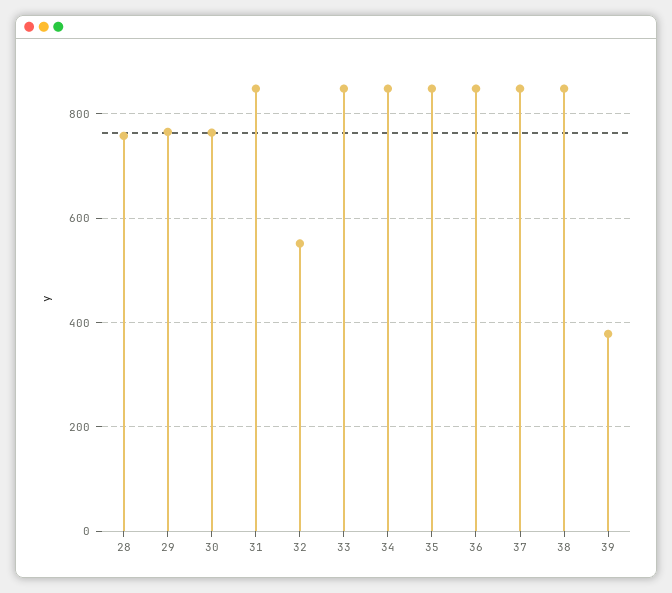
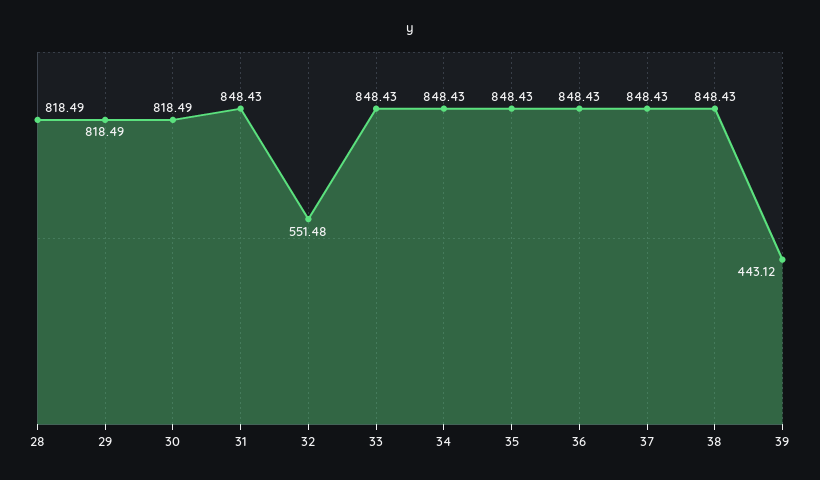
  {
-   "28": 760,
+   "28": 818.49,
-   "29": 760,
+   "29": 818.49,
-   "30": 760,
+   "30": 818.49,
    "31": 848.43,
    "32": 551.48,
    "33": 848.43,
    "34": 848.43,
    "35": 848.43,
    "36": 848.43,
    "37": 848.43,
    "38": 848.43,
-   "39": 380
+   "39": 443.12
  }

